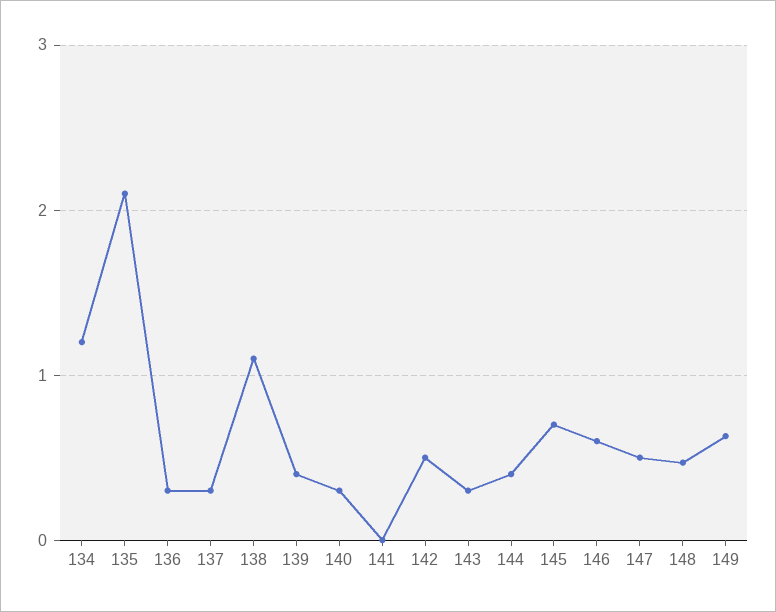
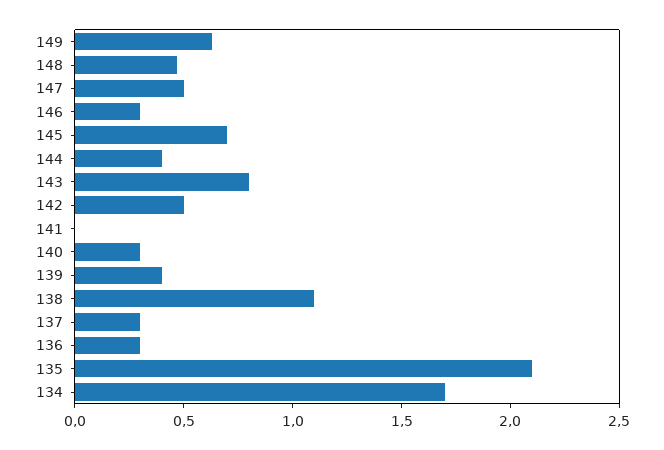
  {
-   "134": 1.2,
+   "134": 1.7,
    "135": 2.1,
    "136": 0.3,
    "137": 0.3,
    "138": 1.1,
    "139": 0.4,
    "140": 0.3,
    "141": 0,
    "142": 0.5,
-   "143": 0.3,
+   "143": 0.8,
    "144": 0.4,
    "145": 0.7,
-   "146": 0.6,
+   "146": 0.3,
    "147": 0.5,
    "148": 0.5,
    "149": 0.6
  }

